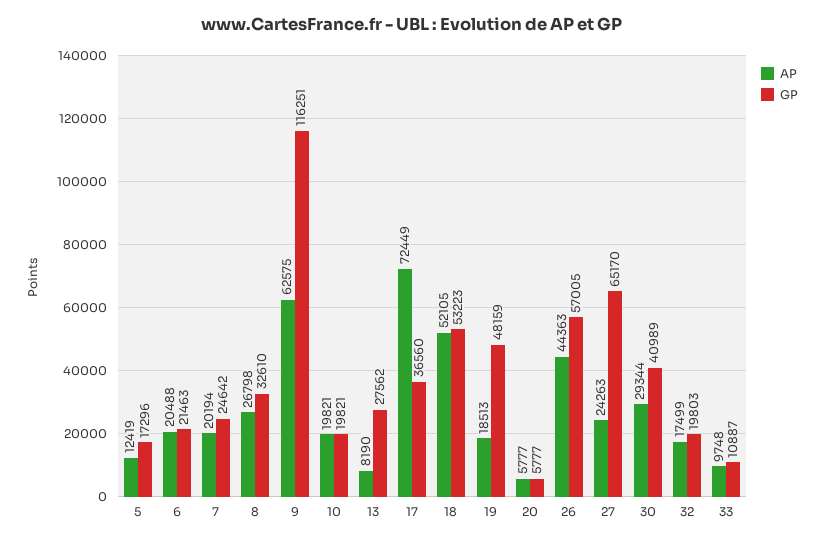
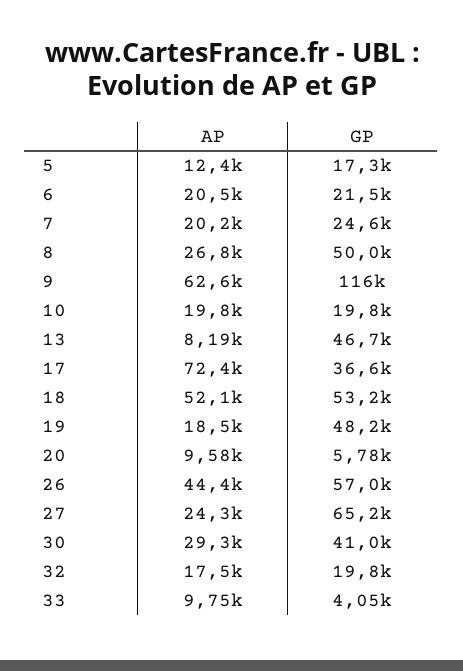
  {
    "AP": {
      "5": 12419,
      "6": 20488,
      "7": 20194,
      "8": 26798,
      "9": 62575,
      "10": 19821,
      "13": 8190,
      "17": 72449,
      "18": 52105,
      "19": 18513,
-     "20": 5777,
+     "20": 9580,
      "26": 44363,
      "27": 24263,
      "30": 29344,
      "32": 17499,
      "33": 9748
    },
    "GP": {
      "5": 17296,
      "6": 21463,
      "7": 24642,
-     "8": 32610,
+     "8": 50000,
      "9": 116251,
      "10": 19821,
-     "13": 27562,
+     "13": 46700,
      "17": 36560,
      "18": 53223,
      "19": 48159,
      "20": 5777,
      "26": 57005,
      "27": 65170,
      "30": 40989,
      "32": 19803,
-     "33": 10887
+     "33": 4050
    }
  }

